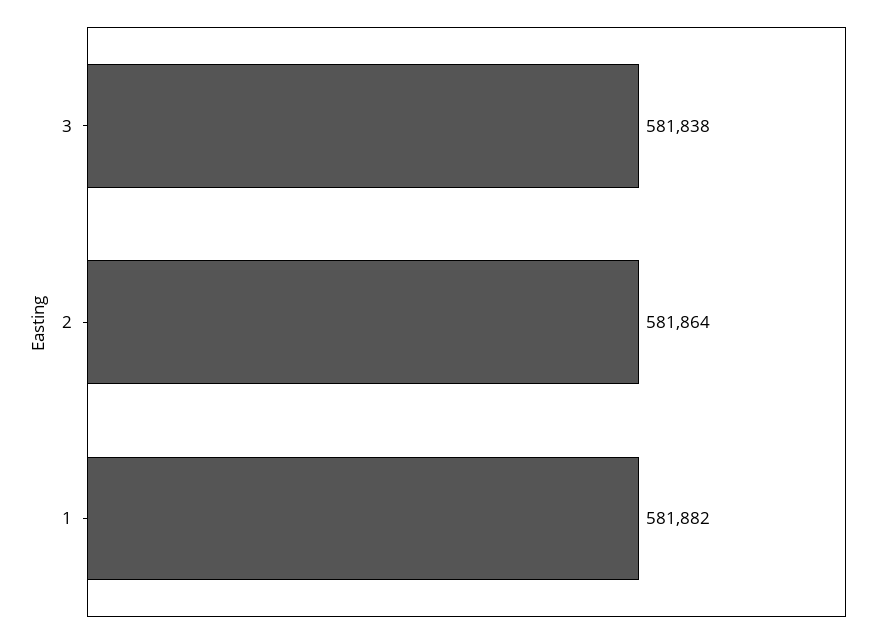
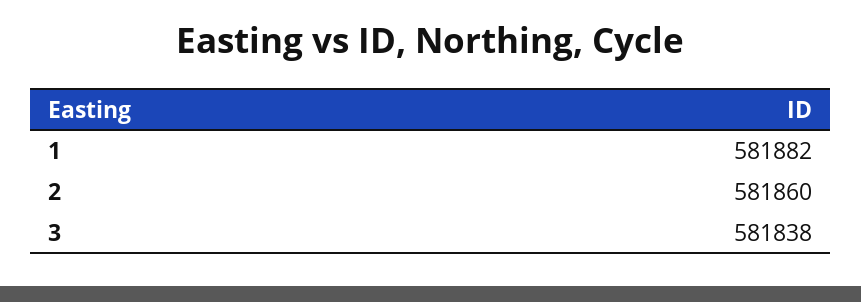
  {
    "3": 581838,
-   "2": 581864,
+   "2": 581860,
    "1": 581882
  }

